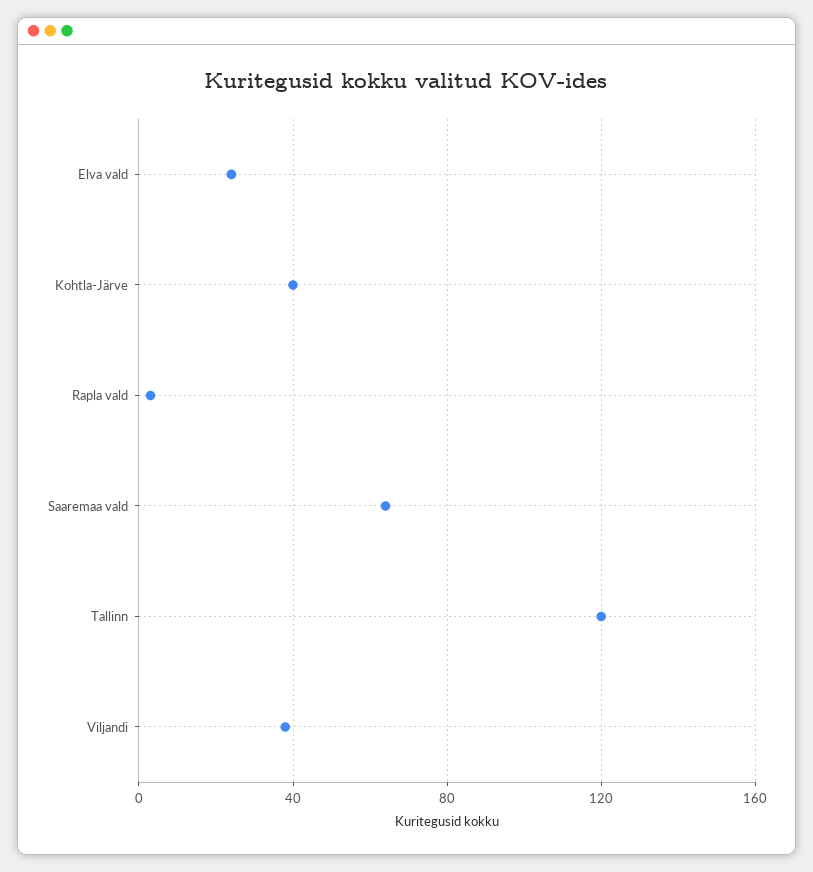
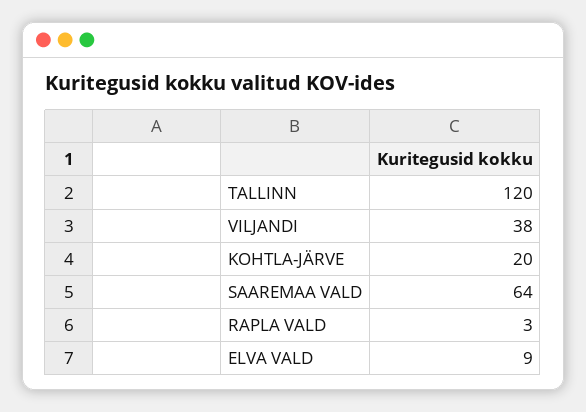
  {
-   "Elva vald": 25,
+   "Elva vald": 9,
-   "Kohtla-Järve": 40,
+   "Kohtla-Järve": 20,
    "Rapla vald": 3,
    "Saaremaa vald": 64,
    "Tallinn": 120,
    "Viljandi": 38
  }

